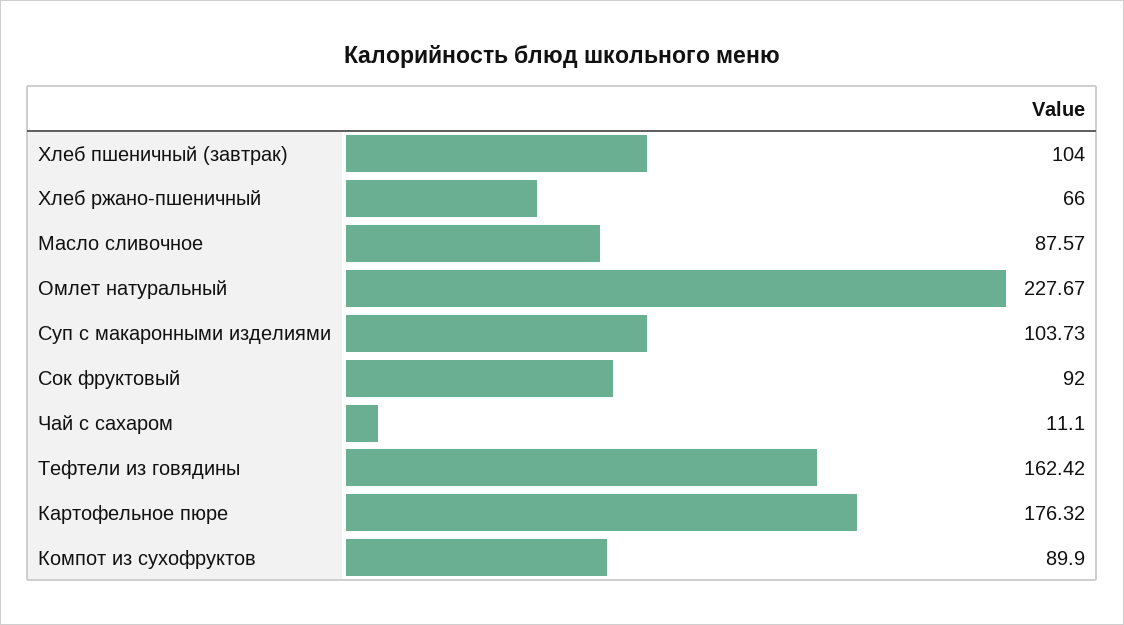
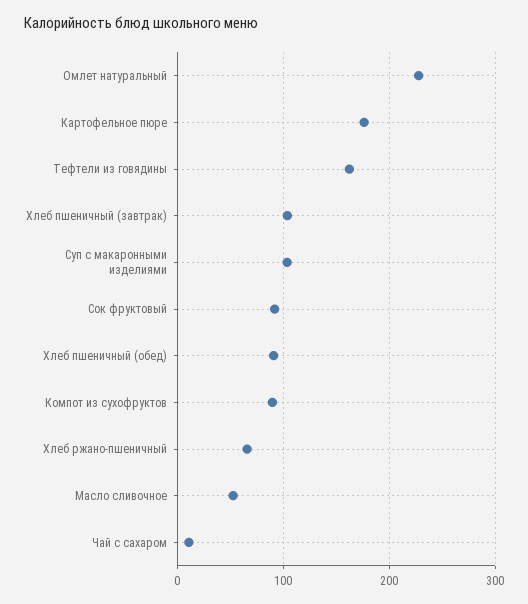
  {
    "Хлеб пшеничный (завтрак)": 104,
    "Хлеб ржано-пшеничный": 66,
-   "Масло сливочное": 87.57,
+   "Масло сливочное": 50,
    "Омлет натуральный": 227.67,
    "Суп с макаронными изделиями": 103.73,
    "Сок фруктовый": 92,
    "Чай с сахаром": 11.1,
    "Тефтели из говядины": 162.42,
    "Картофельное пюре": 176.32,
-   "Компот из сухофруктов": 89.9
+   "Компот из сухофруктов": 89.9,
+   "Хлеб пшеничный (обед)": 90
  }

